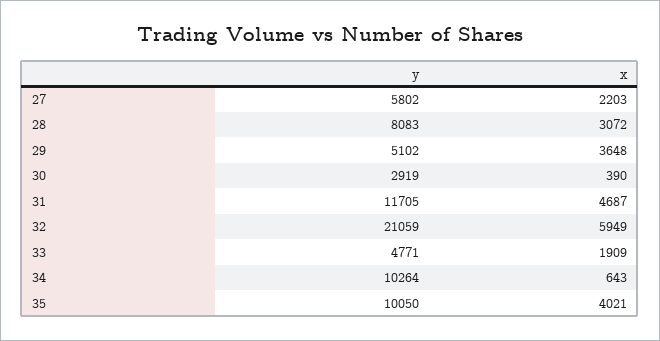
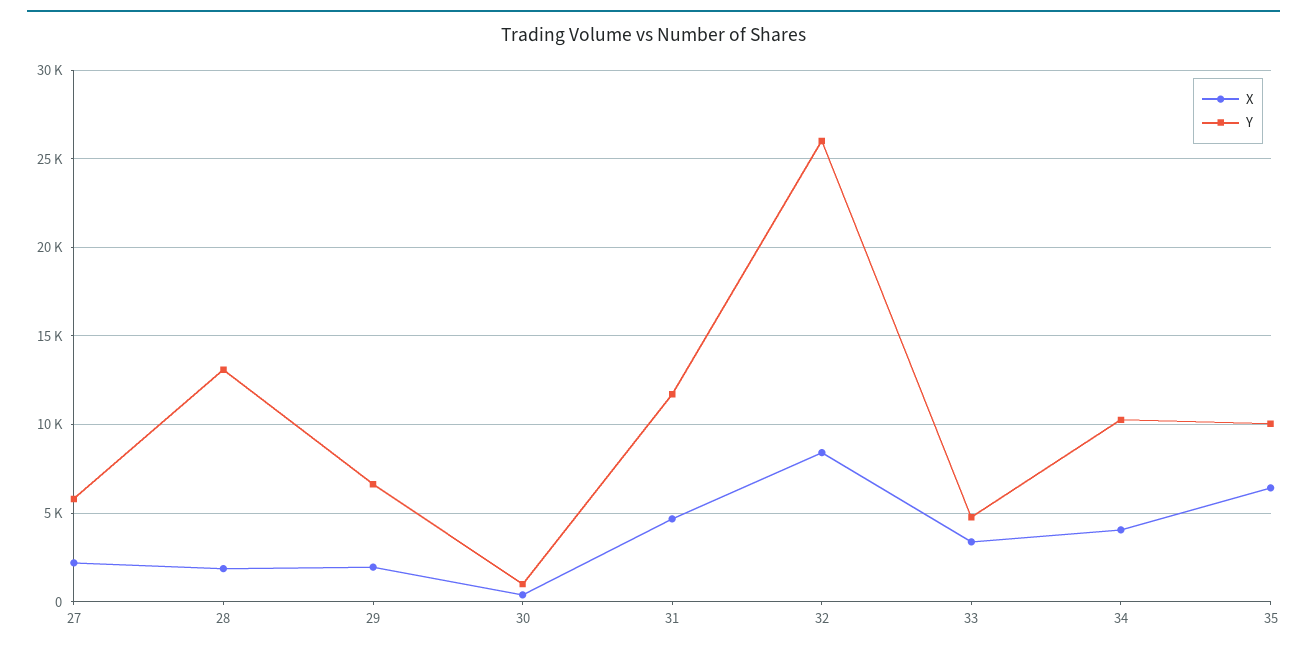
  {
    "y": {
      "27": 5802,
-     "28": 8083,
+     "28": 13000,
-     "29": 5102,
+     "29": 6500,
-     "30": 2919,
+     "30": 1000,
      "31": 11705,
-     "32": 21059,
+     "32": 26000,
      "33": 4771,
      "34": 10264,
      "35": 10050
    },
    "x": {
      "27": 2203,
-     "28": 3072,
+     "28": 2000,
-     "29": 3648,
+     "29": 2000,
      "30": 390,
      "31": 4687,
-     "32": 5949,
+     "32": 8500,
-     "33": 1909,
+     "33": 3500,
-     "34": 643,
+     "34": 4000,
-     "35": 4021
+     "35": 6500
    }
  }

